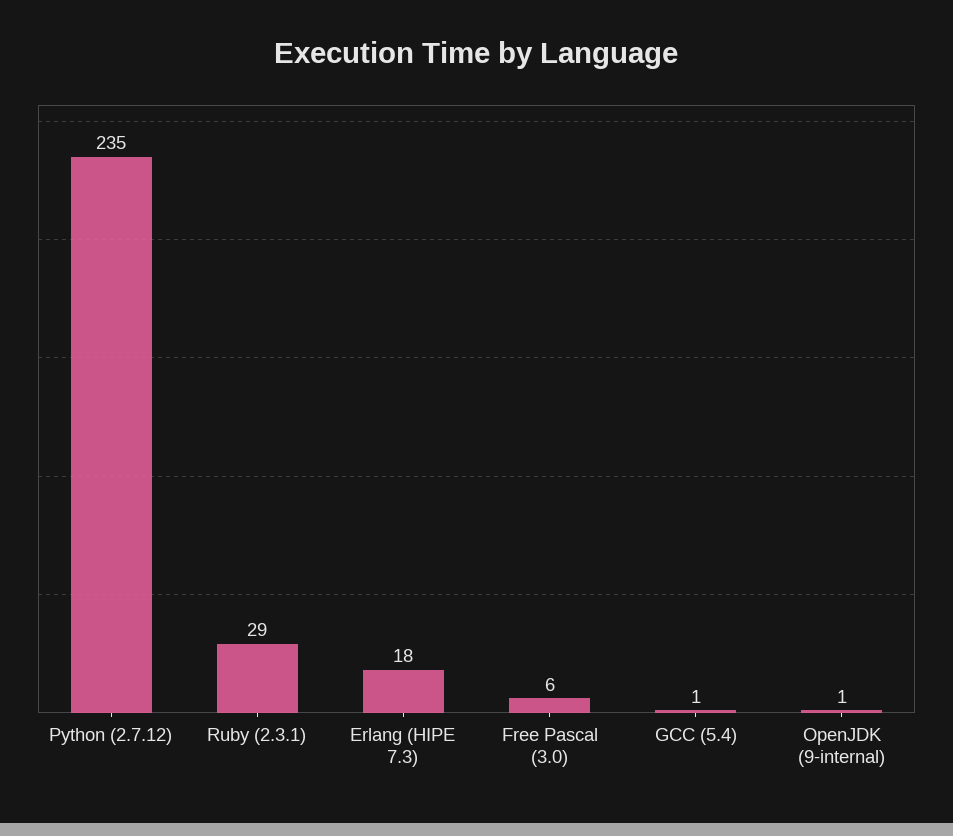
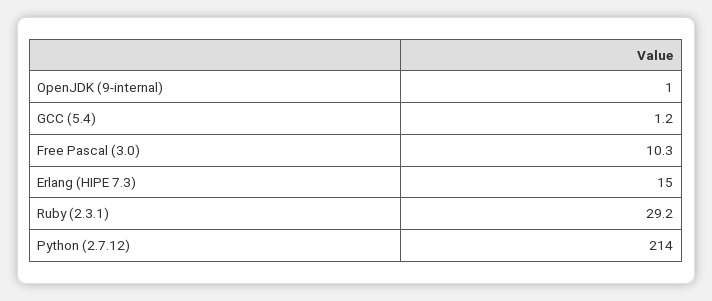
  {
-   "Python (2.7.12)": 235,
+   "Python (2.7.12)": 214,
    "Ruby (2.3.1)": 29.2,
-   "Erlang (HIPE 7.3)": 18,
+   "Erlang (HIPE 7.3)": 15,
-   "Free Pascal (3.0)": 6,
+   "Free Pascal (3.0)": 10.3,
    "GCC (5.4)": 1.2,
    "OpenJDK (9-internal)": 1
  }

